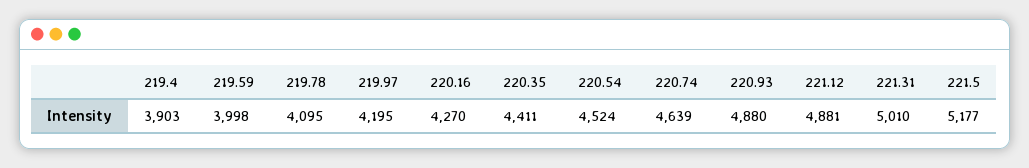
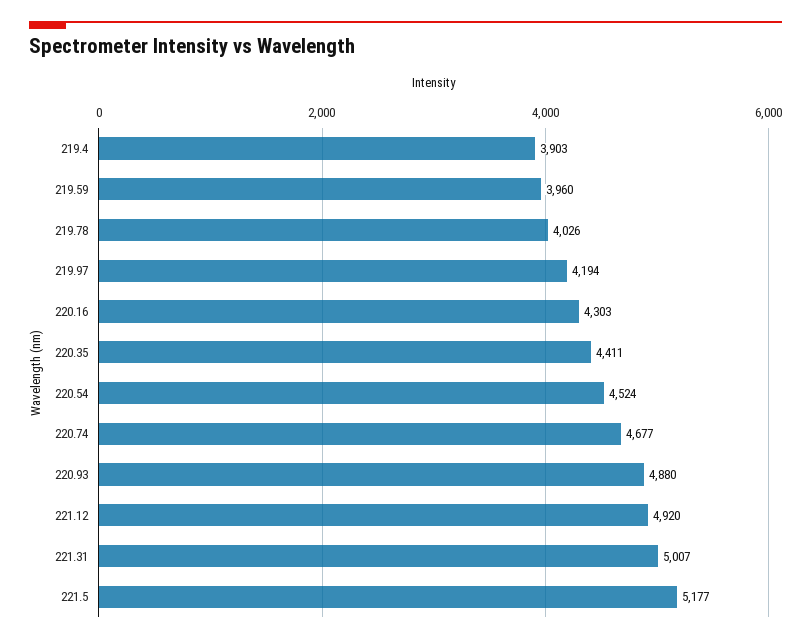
  {
    "219.4": 3903,
-   "219.59": 3998,
+   "219.59": 3960,
-   "219.78": 4095,
+   "219.78": 4026,
-   "219.97": 4195,
+   "219.97": 4194,
-   "220.16": 4270,
+   "220.16": 4303,
    "220.35": 4411,
    "220.54": 4524,
-   "220.74": 4639,
+   "220.74": 4677,
    "220.93": 4880,
-   "221.12": 4881,
+   "221.12": 4920,
-   "221.31": 5010,
+   "221.31": 5007,
    "221.5": 5177
  }

